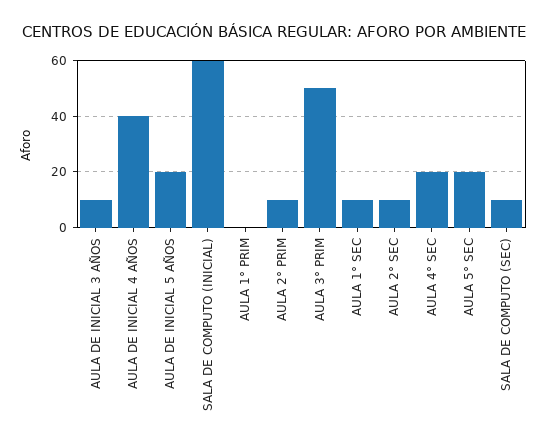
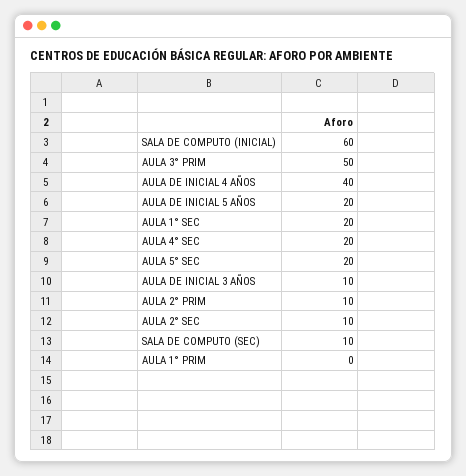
  {
    "AULA DE INICIAL 3 AÑOS": 10,
    "AULA DE INICIAL 4 AÑOS": 40,
    "AULA DE INICIAL 5 AÑOS": 20,
    "SALA DE COMPUTO (INICIAL)": 60,
    "AULA 1° PRIM": 0,
    "AULA 2° PRIM": 10,
    "AULA 3° PRIM": 50,
-   "AULA 1° SEC": 10,
+   "AULA 1° SEC": 20,
    "AULA 2° SEC": 10,
    "AULA 4° SEC": 20,
    "AULA 5° SEC": 20,
    "SALA DE COMPUTO (SEC)": 10
  }

